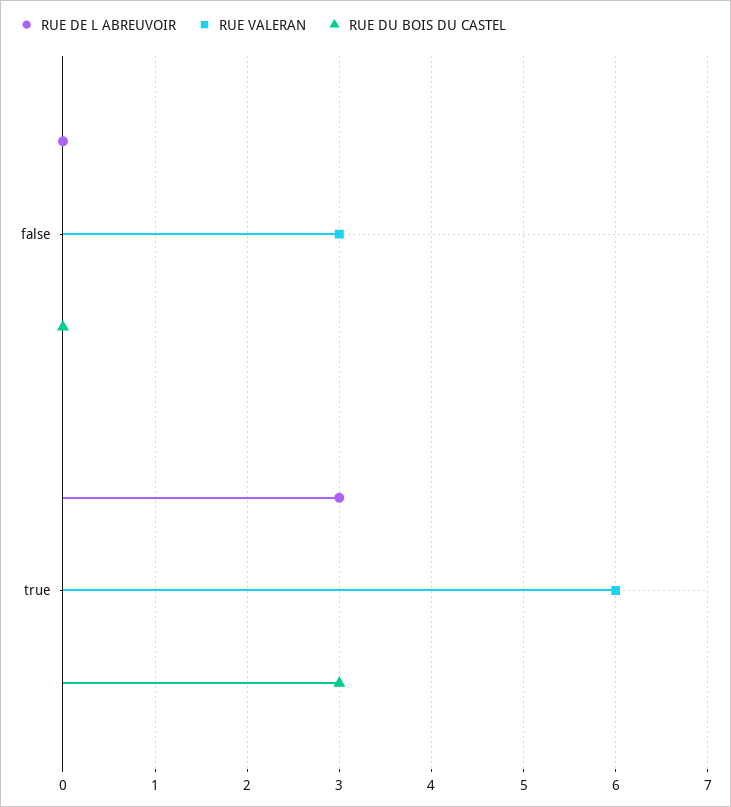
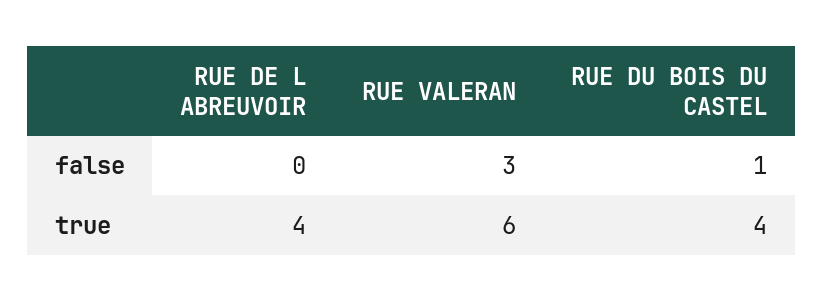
  {
    "RUE DE L ABREUVOIR": {
      "false": 0,
-     "true": 3
+     "true": 4
    },
    "RUE VALERAN": {
      "false": 3,
      "true": 6
    },
    "RUE DU BOIS DU CASTEL": {
-     "false": 0,
+     "false": 1,
-     "true": 3
+     "true": 4
    }
  }

